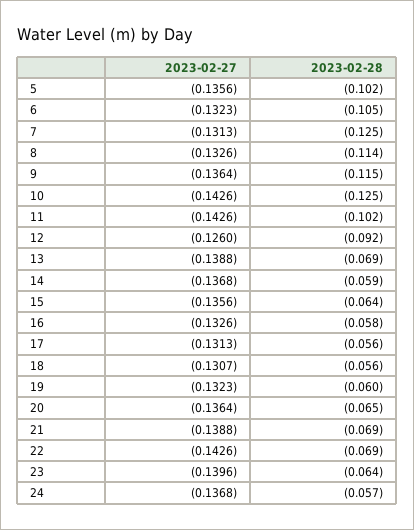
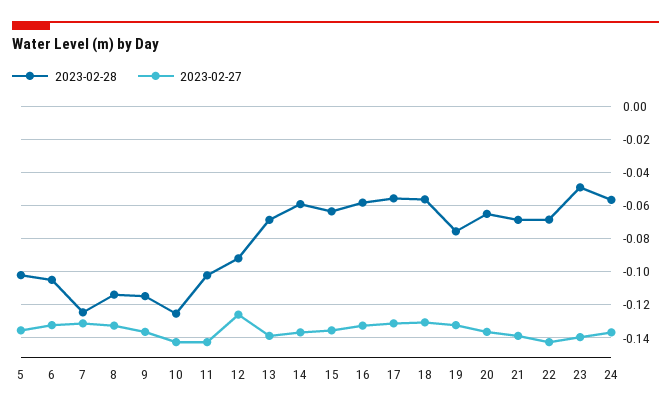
  {
    "2023-02-27": {
      "5": -0.1356,
      "6": -0.1323,
      "7": -0.1313,
      "8": -0.1326,
      "9": -0.1364,
      "10": -0.1426,
      "11": -0.1426,
      "12": -0.126,
      "13": -0.1388,
      "14": -0.1368,
      "15": -0.1356,
      "16": -0.1326,
      "17": -0.1313,
      "18": -0.1307,
      "19": -0.1323,
      "20": -0.1364,
      "21": -0.1388,
      "22": -0.1426,
      "23": -0.1396,
      "24": -0.1368
    },
    "2023-02-28": {
      "5": -0.102,
      "6": -0.105,
      "7": -0.125,
      "8": -0.114,
      "9": -0.115,
      "10": -0.125,
      "11": -0.102,
      "12": -0.092,
      "13": -0.069,
      "14": -0.059,
      "15": -0.064,
      "16": -0.058,
      "17": -0.056,
      "18": -0.056,
-     "19": -0.06,
+     "19": -0.075,
      "20": -0.065,
      "21": -0.069,
      "22": -0.069,
-     "23": -0.064,
+     "23": -0.05,
      "24": -0.057
    }
  }

